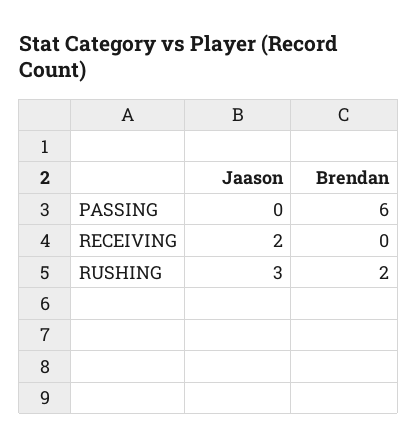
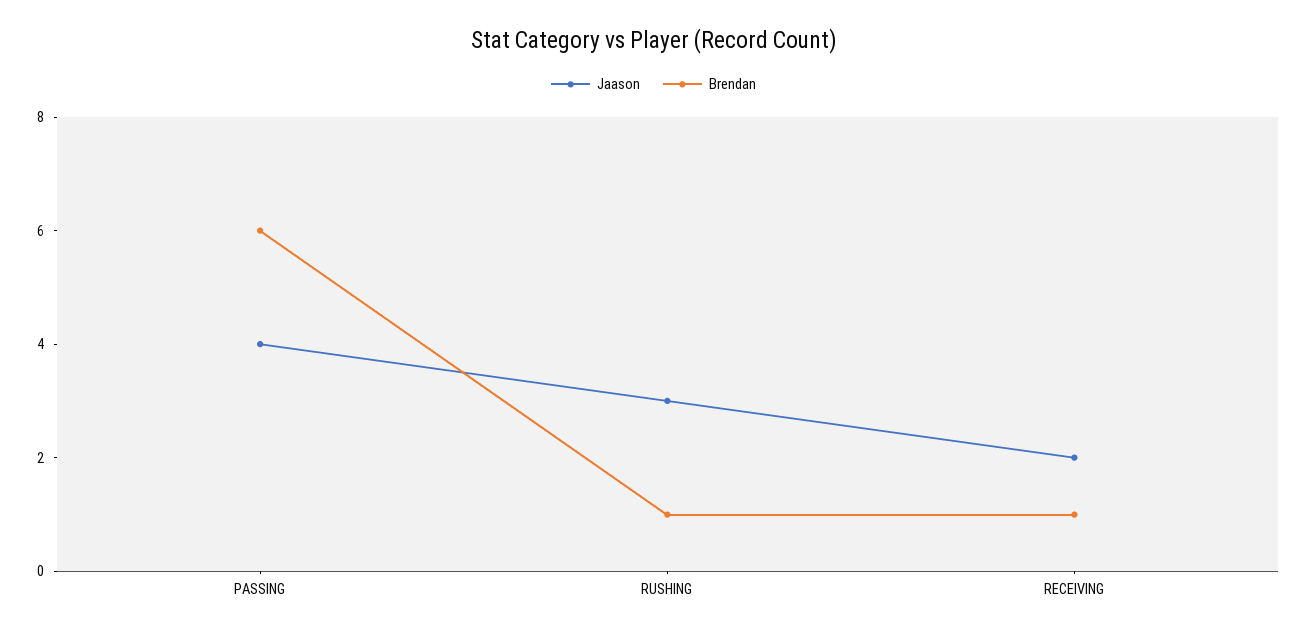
  {
    "Jaason": {
-     "PASSING": 0,
+     "PASSING": 4,
      "RECEIVING": 2,
      "RUSHING": 3
    },
    "Brendan": {
      "PASSING": 6,
-     "RECEIVING": 0,
+     "RECEIVING": 1,
-     "RUSHING": 2
+     "RUSHING": 1
    }
  }

